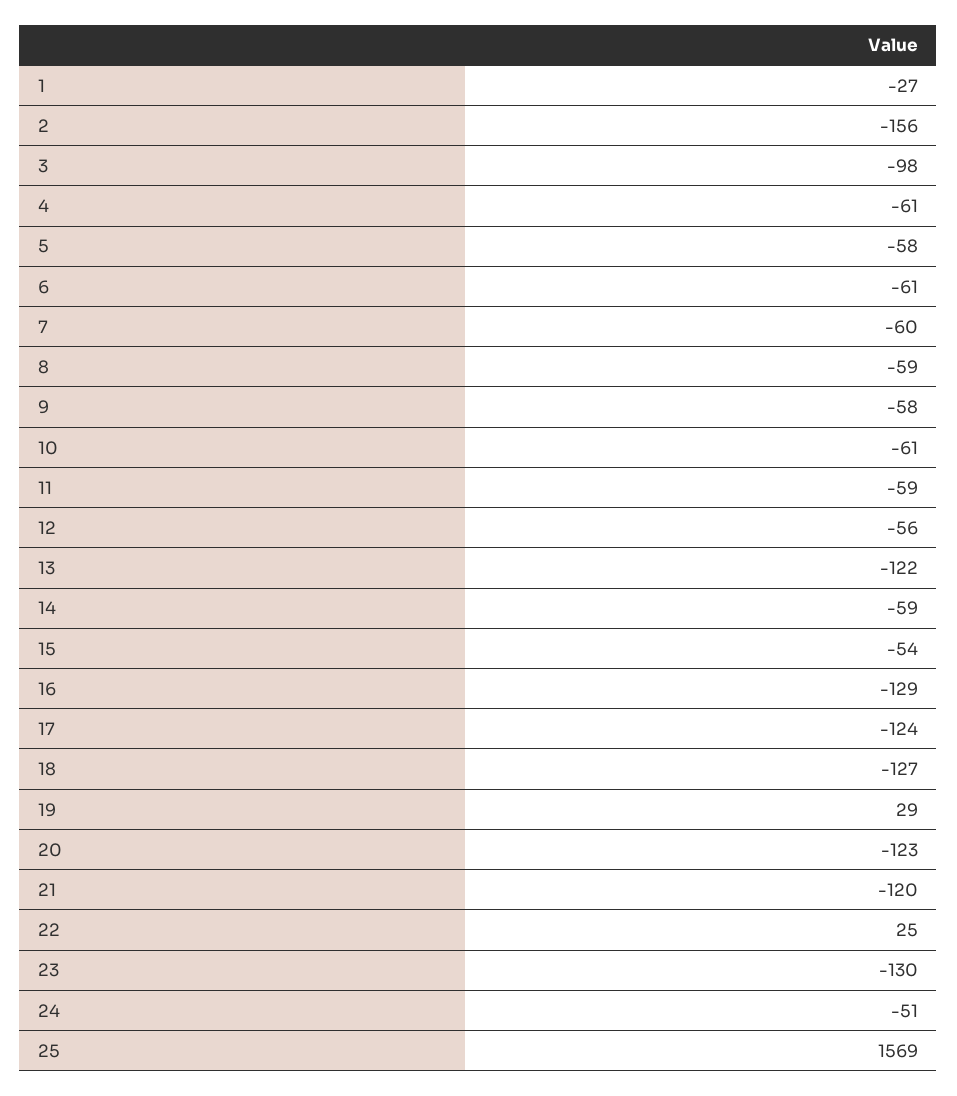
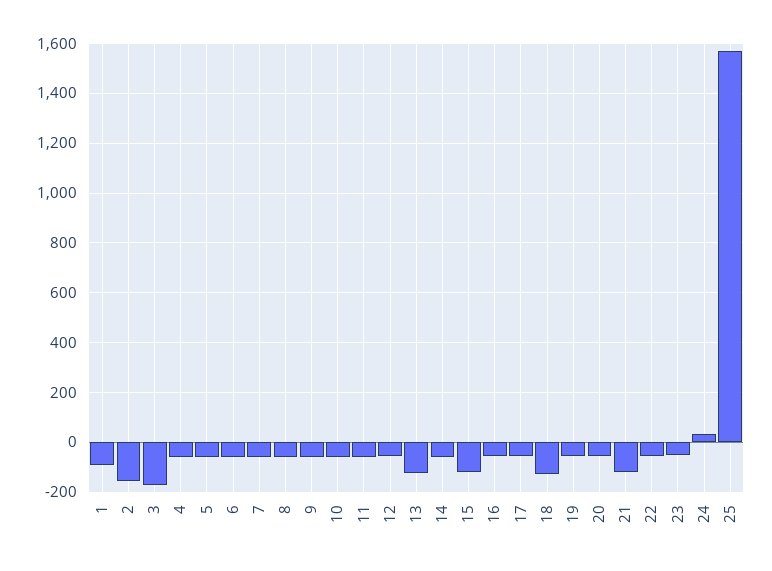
  {
-   "1": -27,
+   "1": -100,
    "2": -156,
-   "3": -98,
+   "3": -175,
    "4": -61,
    "5": -58,
    "6": -61,
    "7": -60,
    "8": -59,
    "9": -58,
    "10": -61,
    "11": -59,
    "12": -56,
    "13": -122,
    "14": -59,
-   "15": -54,
+   "15": -125,
-   "16": -129,
+   "16": -50,
-   "17": -124,
+   "17": -50,
    "18": -127,
-   "19": 29,
+   "19": -50,
-   "20": -123,
+   "20": -50,
    "21": -120,
-   "22": 25,
+   "22": -50,
-   "23": -130,
+   "23": -50,
-   "24": -51,
+   "24": 25,
    "25": 1569
  }

